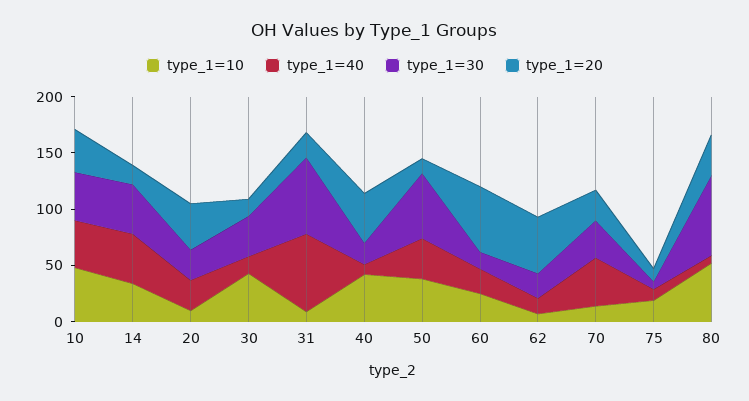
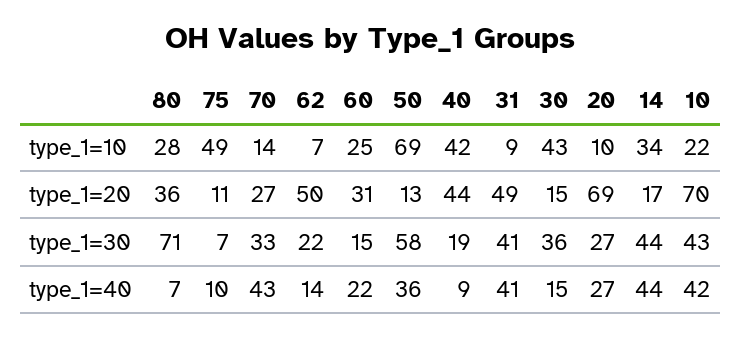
  {
    "type_1=10": {
-     "10": 50,
+     "10": 22,
      "14": 34,
      "20": 10,
      "30": 43,
      "31": 9,
      "40": 42,
-     "50": 40,
+     "50": 69,
      "60": 25,
      "62": 7,
      "70": 14,
-     "75": 20,
+     "75": 49,
-     "80": 50
+     "80": 28
    },
    "type_1=40": {
      "10": 42,
      "14": 44,
      "20": 27,
      "30": 15,
-     "31": 70,
+     "31": 41,
      "40": 9,
      "50": 36,
      "60": 22,
      "62": 14,
      "70": 43,
      "75": 10,
      "80": 7
    },
    "type_1=30": {
      "10": 43,
      "14": 44,
      "20": 27,
      "30": 36,
-     "31": 70,
+     "31": 41,
      "40": 19,
      "50": 58,
      "60": 15,
      "62": 22,
      "70": 33,
      "75": 7,
      "80": 71
    },
    "type_1=20": {
-     "10": 40,
+     "10": 70,
      "14": 17,
-     "20": 40,
+     "20": 69,
      "30": 15,
-     "31": 20,
+     "31": 49,
      "40": 44,
      "50": 13,
-     "60": 60,
+     "60": 31,
      "62": 50,
      "70": 27,
      "75": 11,
      "80": 36
    }
  }

